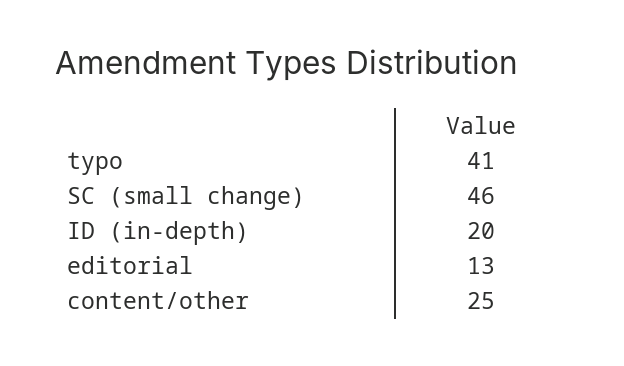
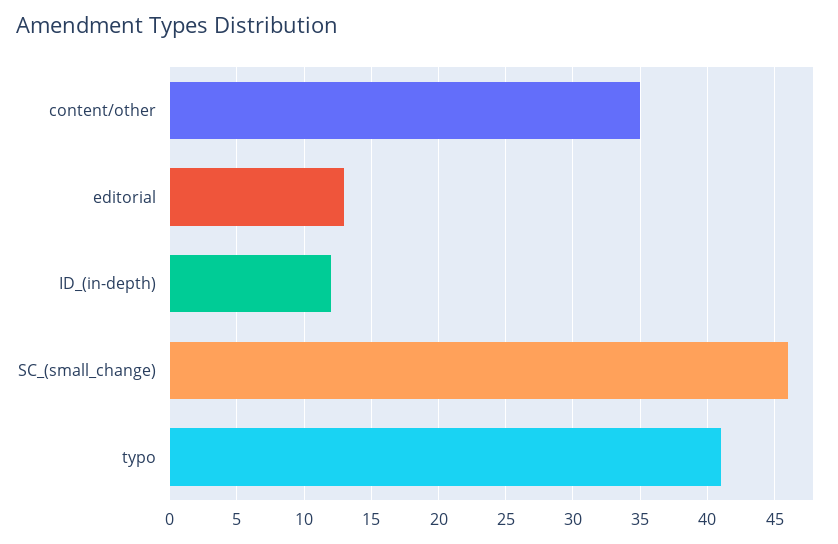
  {
    "typo": 41,
    "SC (small change)": 46,
-   "ID (in-depth)": 20,
+   "ID (in-depth)": 12,
    "editorial": 13,
-   "content/other": 25
+   "content/other": 35
  }

